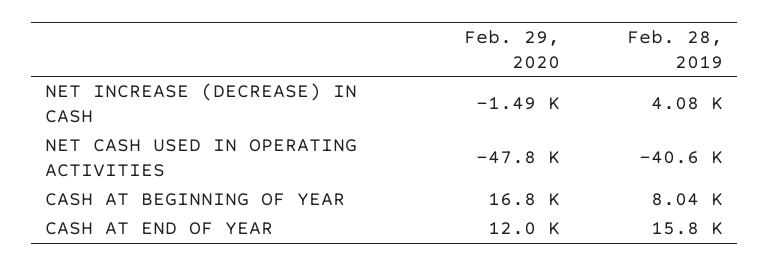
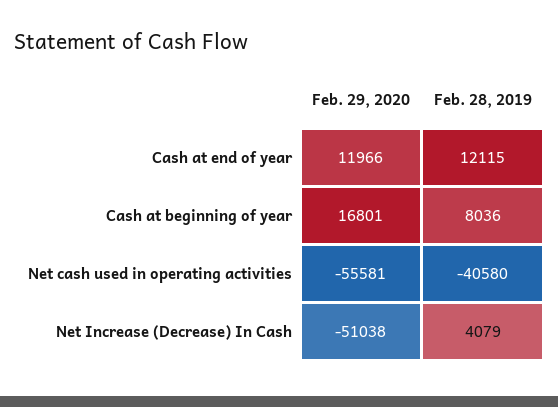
  {
    "Feb. 29, 2020": {
-     "NET INCREASE (DECREASE) IN CASH": -1490,
+     "NET INCREASE (DECREASE) IN CASH": -51038,
-     "NET CASH USED IN OPERATING ACTIVITIES": -47800,
+     "NET CASH USED IN OPERATING ACTIVITIES": -55581,
      "CASH AT BEGINNING OF YEAR": 16801,
      "CASH AT END OF YEAR": 11966
    },
    "Feb. 28, 2019": {
      "NET INCREASE (DECREASE) IN CASH": 4079,
      "NET CASH USED IN OPERATING ACTIVITIES": -40580,
      "CASH AT BEGINNING OF YEAR": 8036,
-     "CASH AT END OF YEAR": 15800
+     "CASH AT END OF YEAR": 12115
    }
  }

